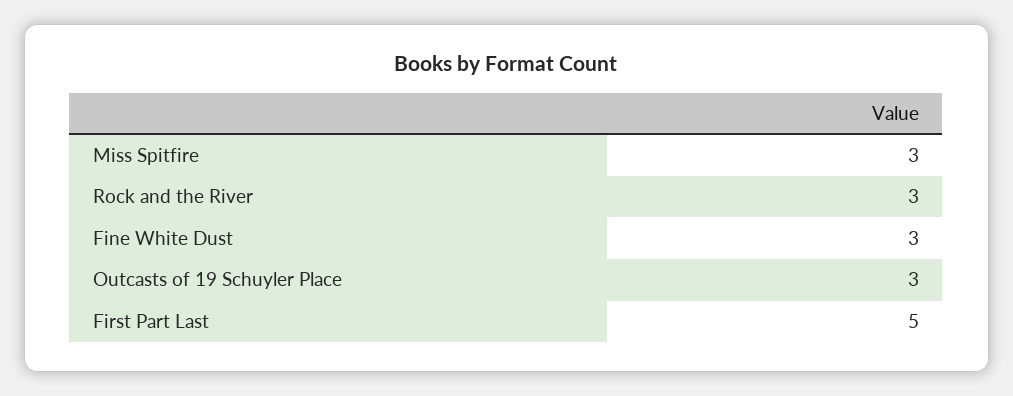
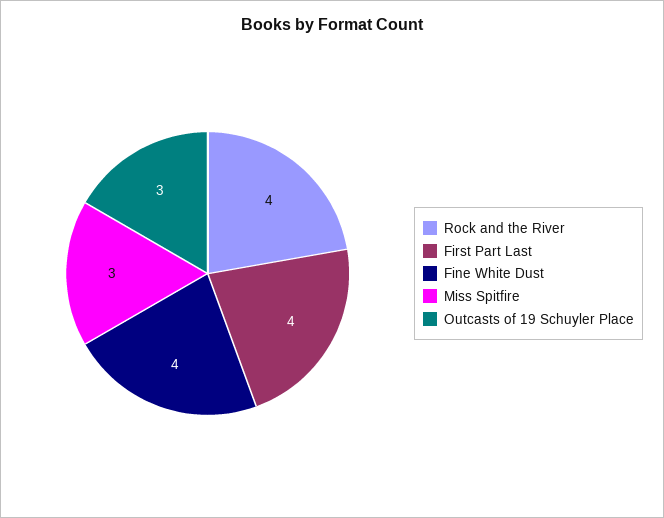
  {
    "Miss Spitfire": 3,
-   "Rock and the River": 3,
+   "Rock and the River": 4,
-   "Fine White Dust": 3,
+   "Fine White Dust": 4,
    "Outcasts of 19 Schuyler Place": 3,
-   "First Part Last": 5
+   "First Part Last": 4
  }

